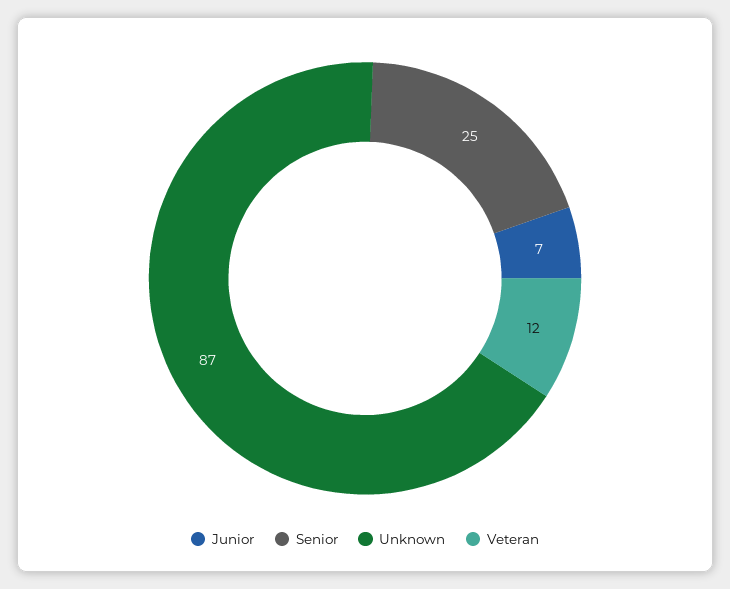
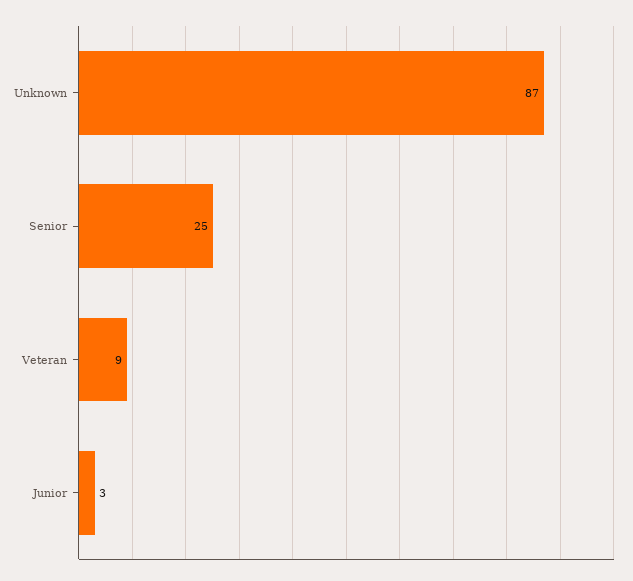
  {
-   "Junior": 7,
+   "Junior": 3,
    "Senior": 25,
    "Unknown": 87,
-   "Veteran": 12
+   "Veteran": 9
  }

